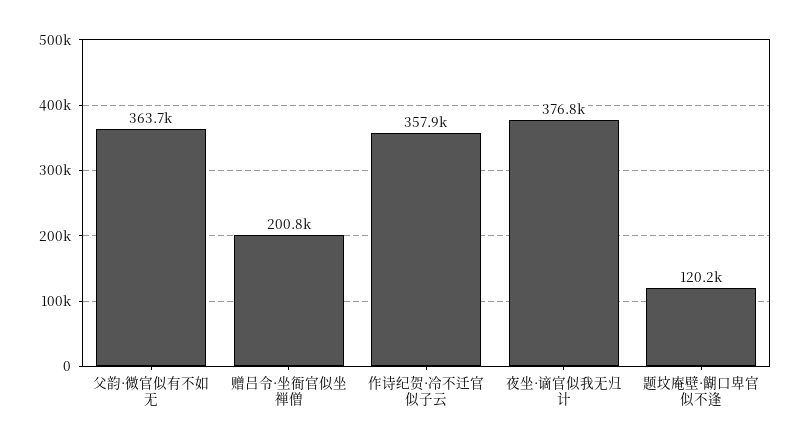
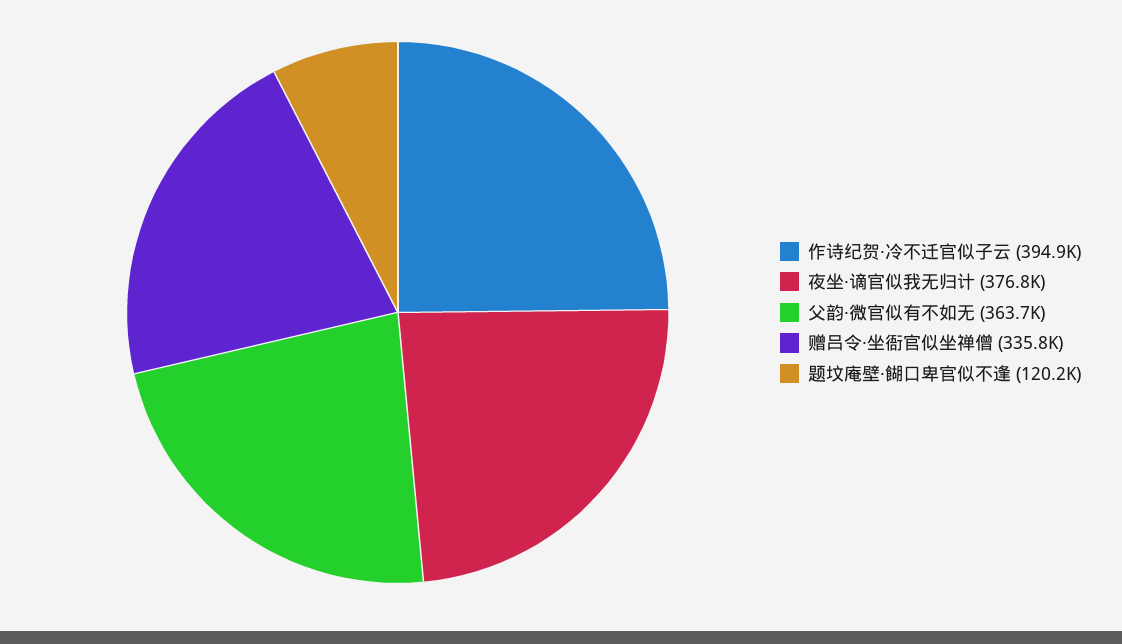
  {
    "父韵·微官似有不如无": 363700,
-   "赠吕令·坐衙官似坐禅僧": 200800,
+   "赠吕令·坐衙官似坐禅僧": 335800,
-   "作诗纪贺·冷不迁官似子云": 357900,
+   "作诗纪贺·冷不迁官似子云": 394900,
    "夜坐·谪官似我无归计": 376800,
    "题坟庵壁·餬口卑官似不逢": 120200
  }

